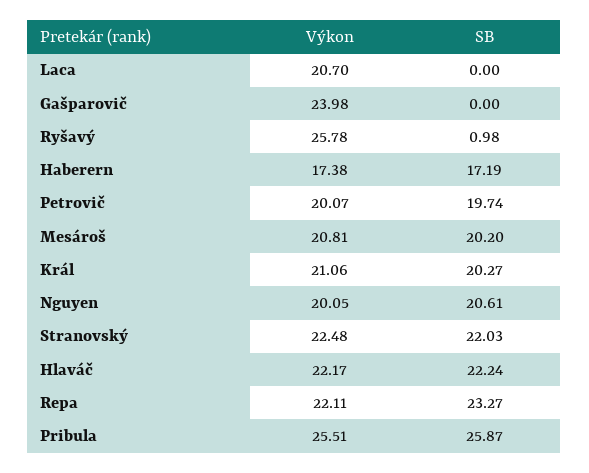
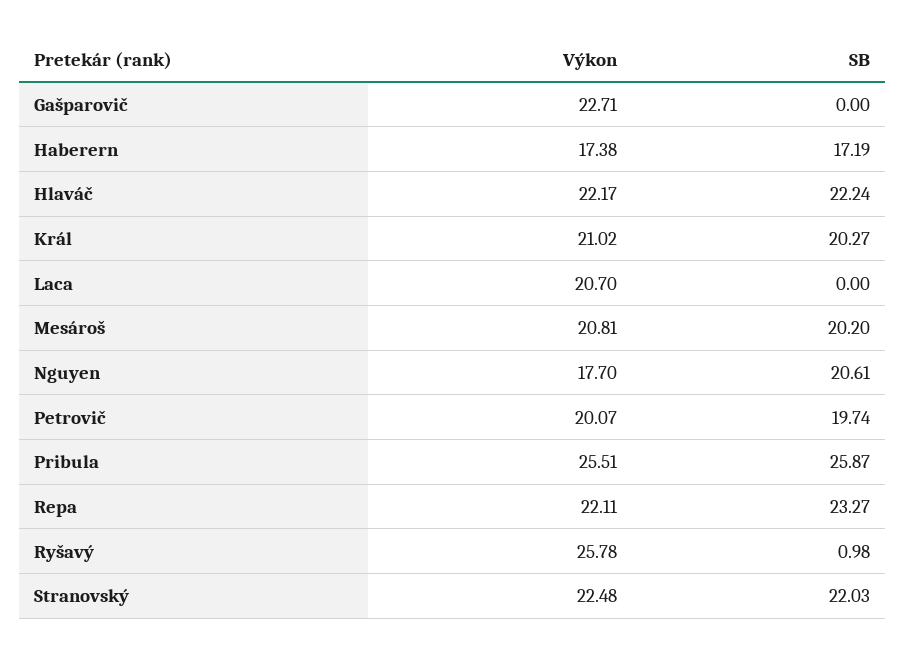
  {
    "Výkon": {
      "Laca": 20.7,
-     "Gašparovič": 23.98,
+     "Gašparovič": 22.71,
      "Ryšavý": 25.78,
      "Haberern": 17.38,
      "Petrovič": 20.07,
      "Mesároš": 20.81,
-     "Král": 21.06,
+     "Král": 21.02,
-     "Nguyen": 20.05,
+     "Nguyen": 17.7,
      "Stranovský": 22.48,
      "Hlaváč": 22.17,
      "Repa": 22.11,
      "Pribula": 25.51
    },
    "SB": {
      "Laca": 0,
      "Gašparovič": 0,
      "Ryšavý": 0.98,
      "Haberern": 17.19,
      "Petrovič": 19.74,
      "Mesároš": 20.2,
      "Král": 20.27,
      "Nguyen": 20.61,
      "Stranovský": 22.03,
      "Hlaváč": 22.24,
      "Repa": 23.27,
      "Pribula": 25.87
    }
  }

